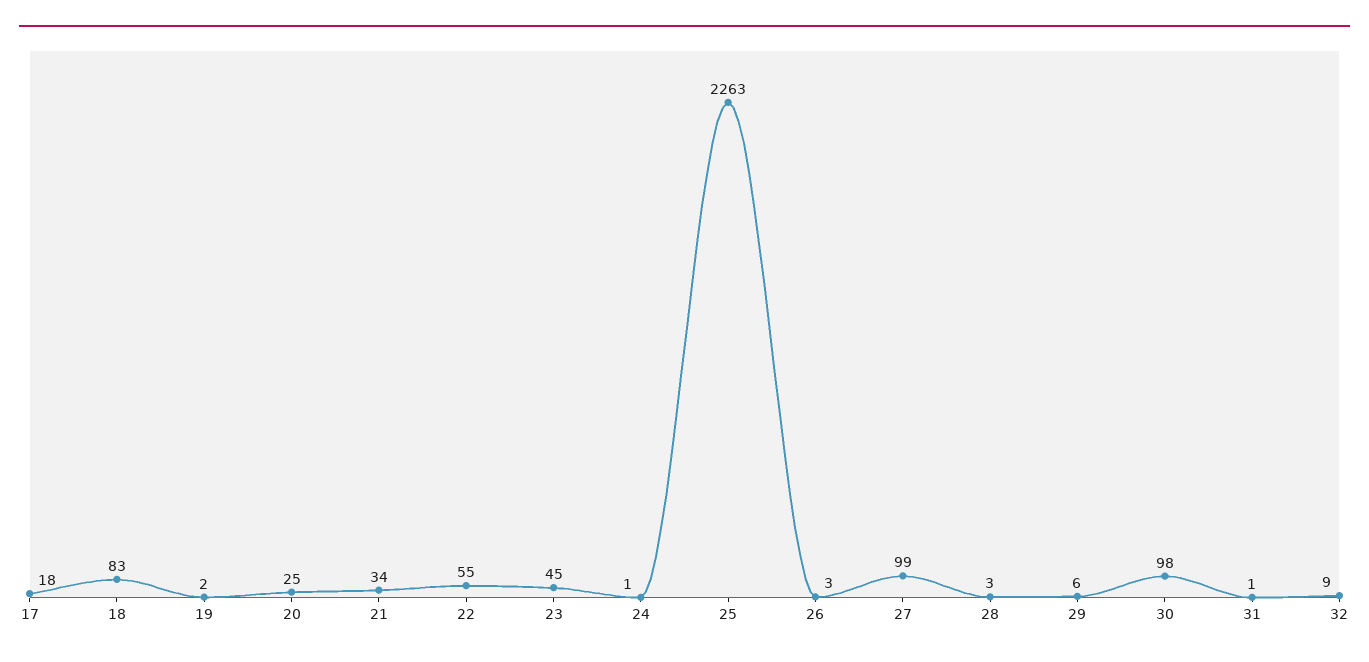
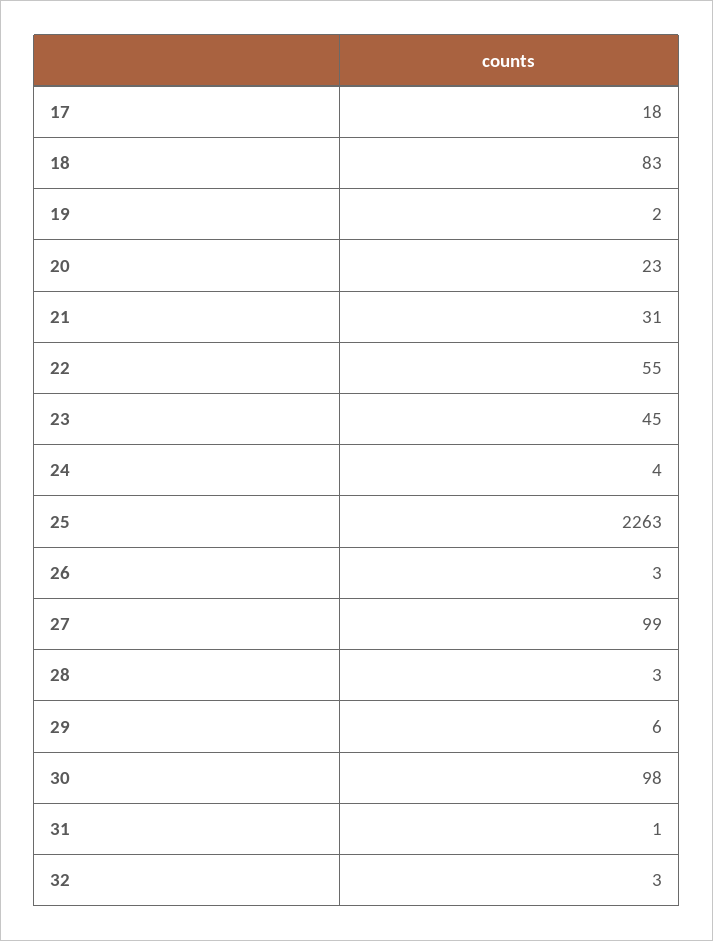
  {
    "17": 18,
    "18": 83,
    "19": 2,
-   "20": 25,
+   "20": 23,
-   "21": 34,
+   "21": 31,
    "22": 55,
    "23": 45,
-   "24": 1,
+   "24": 4,
    "25": 2263,
    "26": 3,
    "27": 99,
    "28": 3,
    "29": 6,
    "30": 98,
    "31": 1,
-   "32": 9
+   "32": 3
  }

